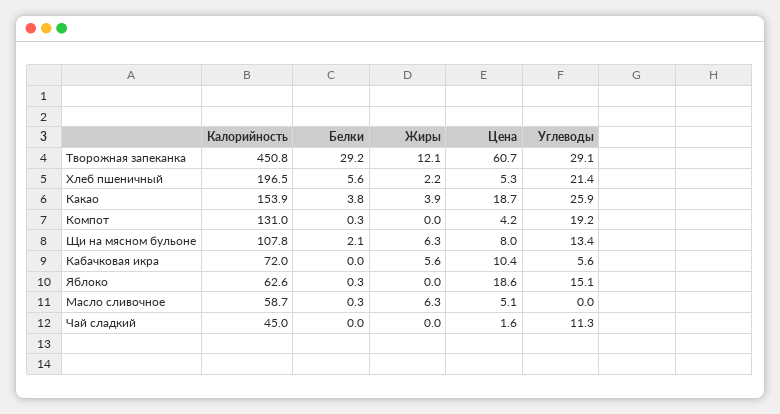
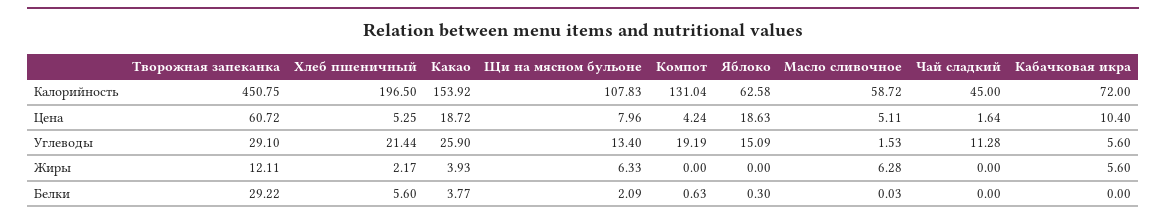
  {
    "Калорийность": {
      "Творожная запеканка": 450.75,
      "Хлеб пшеничный": 196.5,
      "Какао": 153.92,
      "Компот": 131.04,
      "Щи на мясном бульоне": 107.83,
      "Кабачковая икра": 72,
      "Яблоко": 62.58,
      "Масло сливочное": 58.72,
      "Чай сладкий": 45
    },
    "Белки": {
      "Творожная запеканка": 29.22,
      "Хлеб пшеничный": 5.6,
      "Какао": 3.77,
-     "Компот": 0.3,
+     "Компот": 0.63,
      "Щи на мясном бульоне": 2.09,
      "Кабачковая икра": 0,
      "Яблоко": 0.3,
-     "Масло сливочное": 0.3,
+     "Масло сливочное": 0.03,
      "Чай сладкий": 0
    },
    "Жиры": {
      "Творожная запеканка": 12.11,
      "Хлеб пшеничный": 2.17,
      "Какао": 3.93,
      "Компот": 0,
      "Щи на мясном бульоне": 6.33,
      "Кабачковая икра": 5.6,
      "Яблоко": 0,
      "Масло сливочное": 6.28,
      "Чай сладкий": 0
    },
    "Цена": {
      "Творожная запеканка": 60.72,
      "Хлеб пшеничный": 5.25,
      "Какао": 18.72,
      "Компот": 4.24,
      "Щи на мясном бульоне": 7.96,
      "Кабачковая икра": 10.4,
      "Яблоко": 18.63,
      "Масло сливочное": 5.11,
      "Чай сладкий": 1.64
    },
    "Углеводы": {
      "Творожная запеканка": 29.1,
      "Хлеб пшеничный": 21.44,
      "Какао": 25.9,
      "Компот": 19.19,
      "Щи на мясном бульоне": 13.4,
      "Кабачковая икра": 5.6,
      "Яблоко": 15.09,
-     "Масло сливочное": 0,
+     "Масло сливочное": 1.53,
      "Чай сладкий": 11.28
    }
  }

